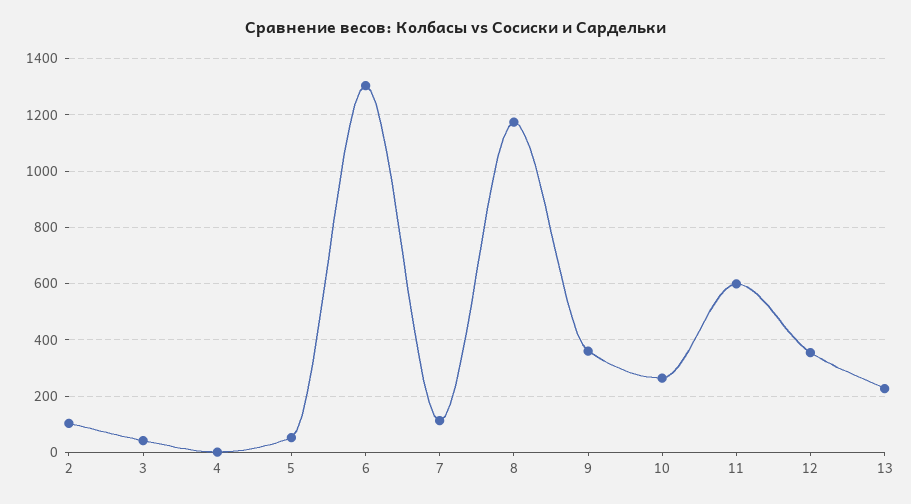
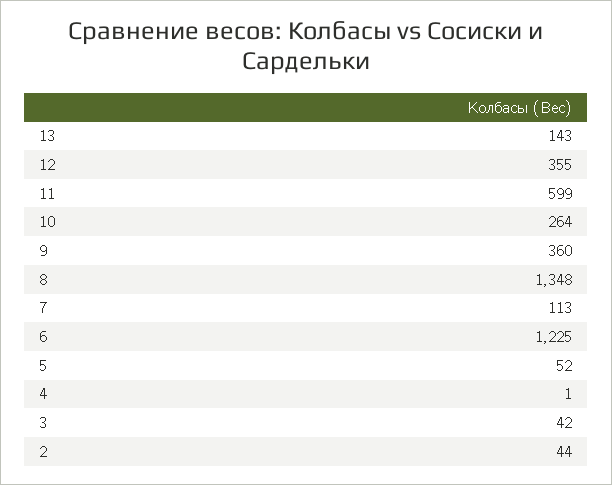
  {
-   "2": 100,
+   "2": 44,
    "3": 42,
    "4": 1,
    "5": 52,
-   "6": 1300,
+   "6": 1225,
    "7": 113,
-   "8": 1175,
+   "8": 1348,
    "9": 360,
    "10": 264,
    "11": 599,
    "12": 355,
-   "13": 225
+   "13": 143
  }

